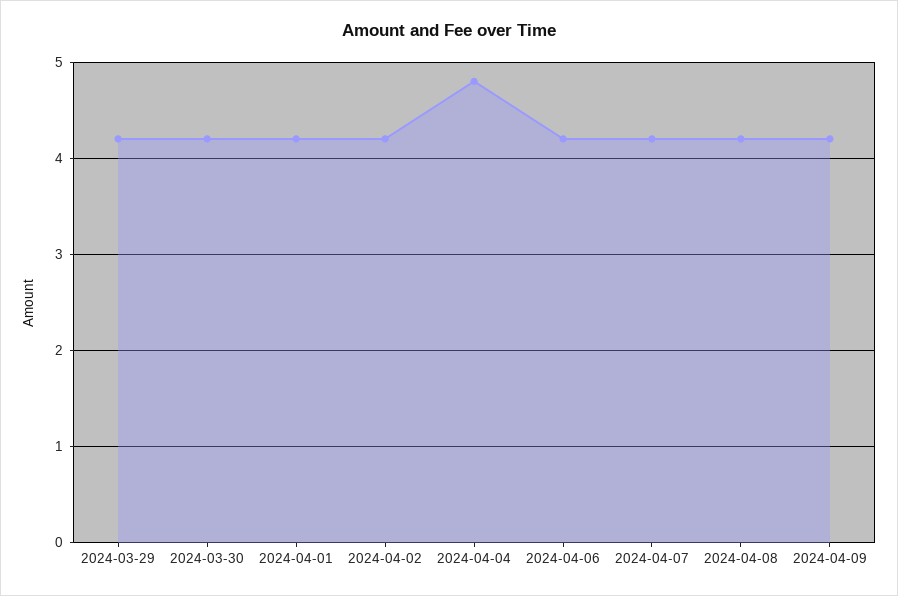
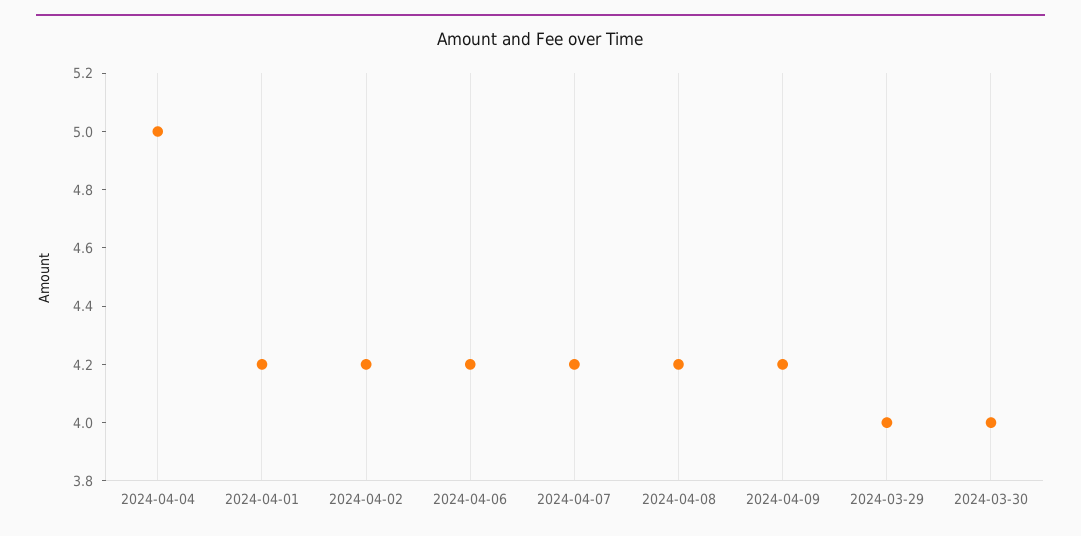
  {
-   "2024-03-29": 4.2,
+   "2024-03-29": 4,
-   "2024-03-30": 4.2,
+   "2024-03-30": 4,
    "2024-04-01": 4.2,
    "2024-04-02": 4.2,
-   "2024-04-04": 4.8,
+   "2024-04-04": 5,
    "2024-04-06": 4.2,
    "2024-04-07": 4.2,
    "2024-04-08": 4.2,
    "2024-04-09": 4.2
  }

